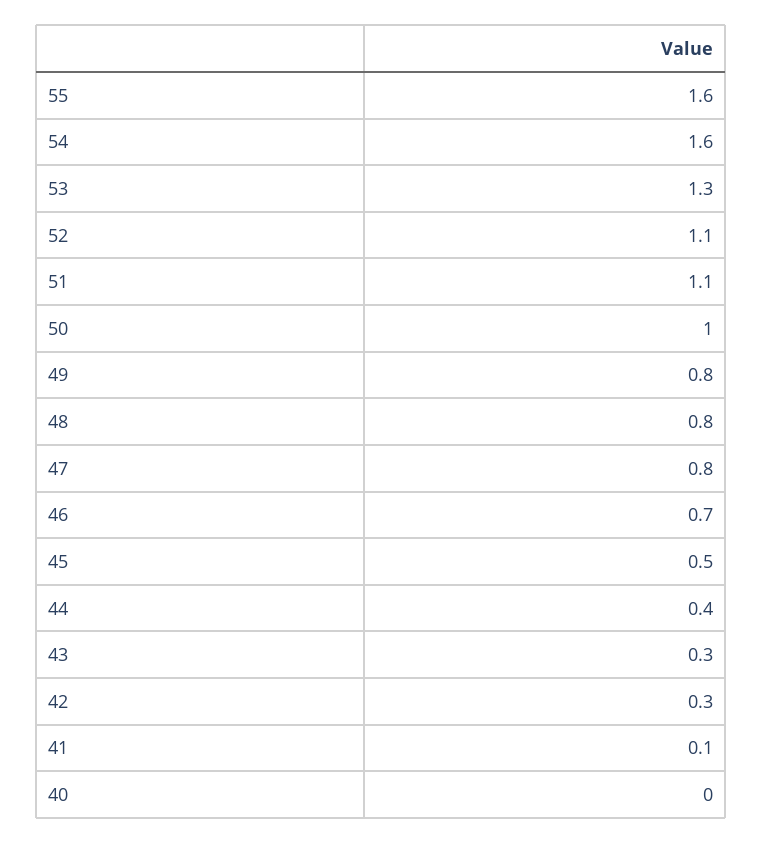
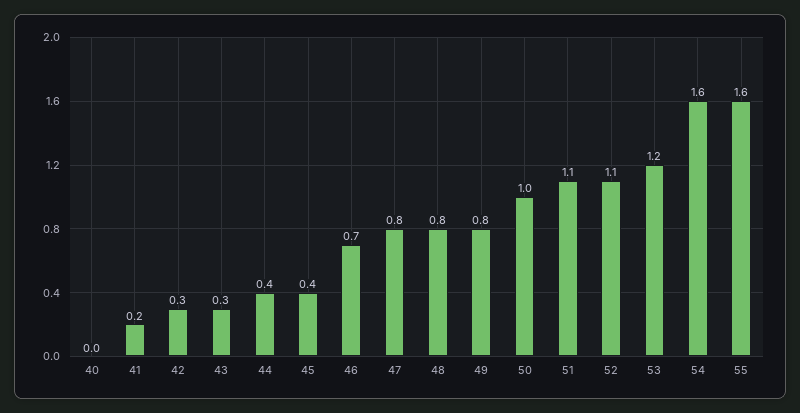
  {
    "55": 1.6,
    "54": 1.6,
-   "53": 1.3,
+   "53": 1.2,
    "52": 1.1,
    "51": 1.1,
    "50": 1,
    "49": 0.8,
    "48": 0.8,
    "47": 0.8,
    "46": 0.7,
-   "45": 0.5,
+   "45": 0.4,
    "44": 0.4,
    "43": 0.3,
    "42": 0.3,
-   "41": 0.1,
+   "41": 0.2,
    "40": 0
  }

